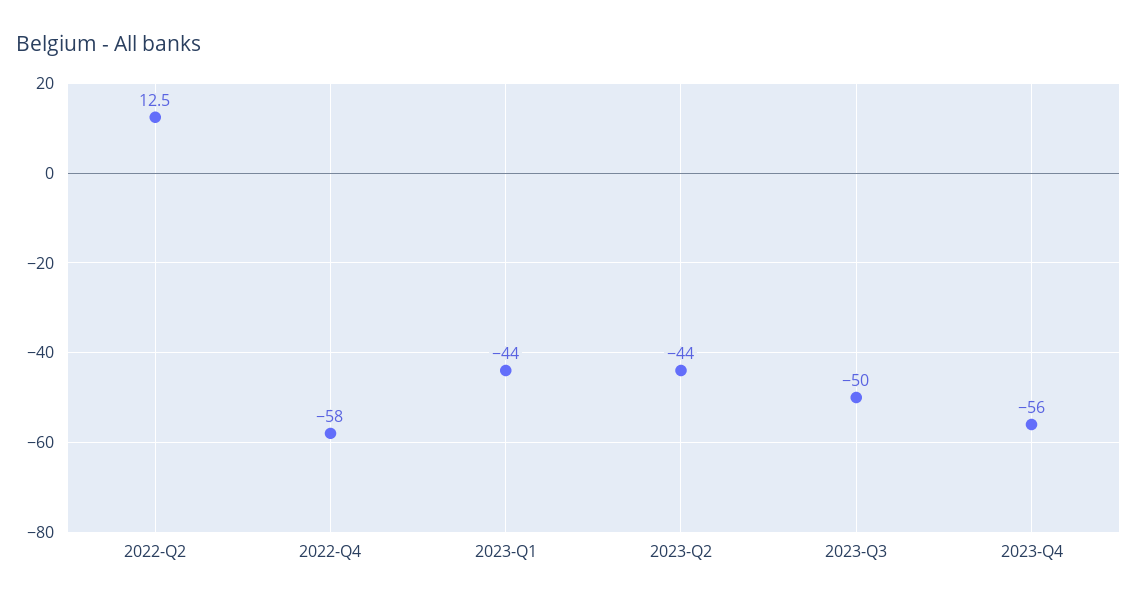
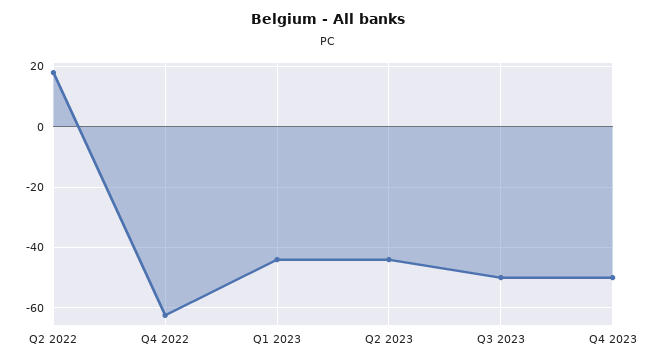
  {
-   "2022-Q2": 12.5,
+   "2022-Q2": 18,
-   "2022-Q4": -58,
+   "2022-Q4": -62,
    "2023-Q1": -44,
    "2023-Q2": -44,
    "2023-Q3": -50,
-   "2023-Q4": -56
+   "2023-Q4": -50
  }

